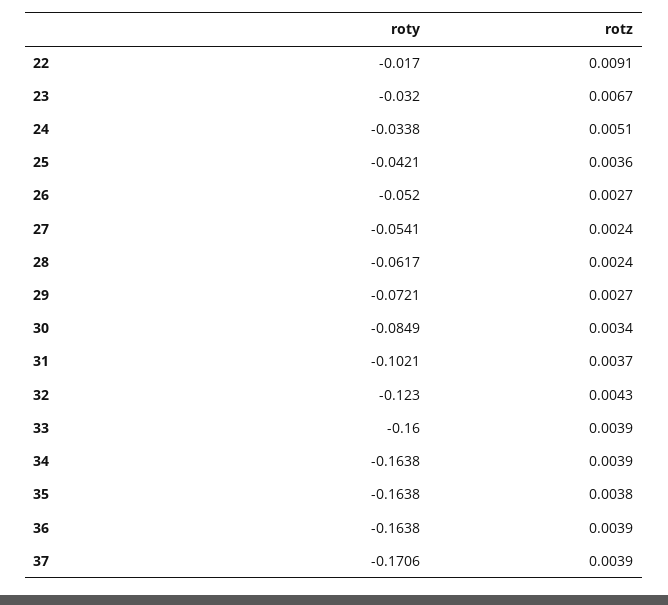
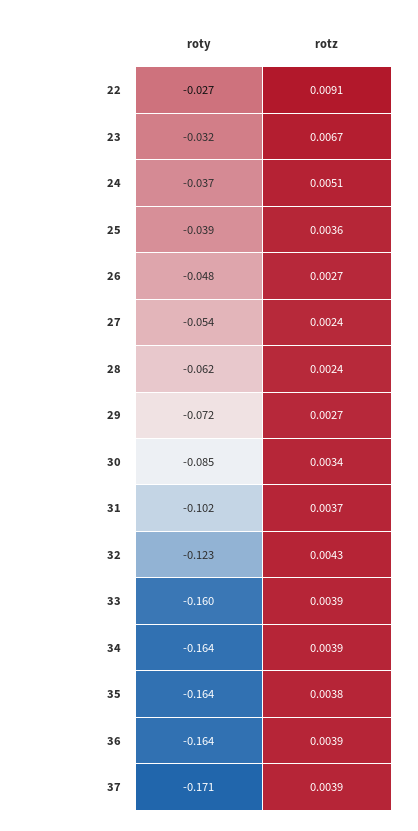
  {
    "roty": {
-     "22": -0.017,
+     "22": -0.027,
      "23": -0.032,
-     "24": -0.0338,
+     "24": -0.037,
-     "25": -0.0421,
+     "25": -0.039,
-     "26": -0.052,
+     "26": -0.048,
      "27": -0.0541,
      "28": -0.0617,
      "29": -0.0721,
      "30": -0.0849,
      "31": -0.1021,
      "32": -0.123,
      "33": -0.16,
      "34": -0.1638,
      "35": -0.1638,
      "36": -0.1638,
      "37": -0.1706
    },
    "rotz": {
      "22": 0.0091,
      "23": 0.0067,
      "24": 0.0051,
      "25": 0.0036,
      "26": 0.0027,
      "27": 0.0024,
      "28": 0.0024,
      "29": 0.0027,
      "30": 0.0034,
      "31": 0.0037,
      "32": 0.0043,
      "33": 0.0039,
      "34": 0.0039,
      "35": 0.0038,
      "36": 0.0039,
      "37": 0.0039
    }
  }

